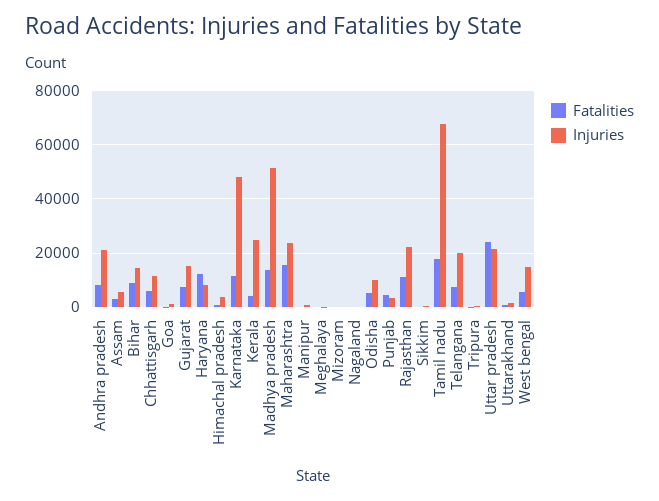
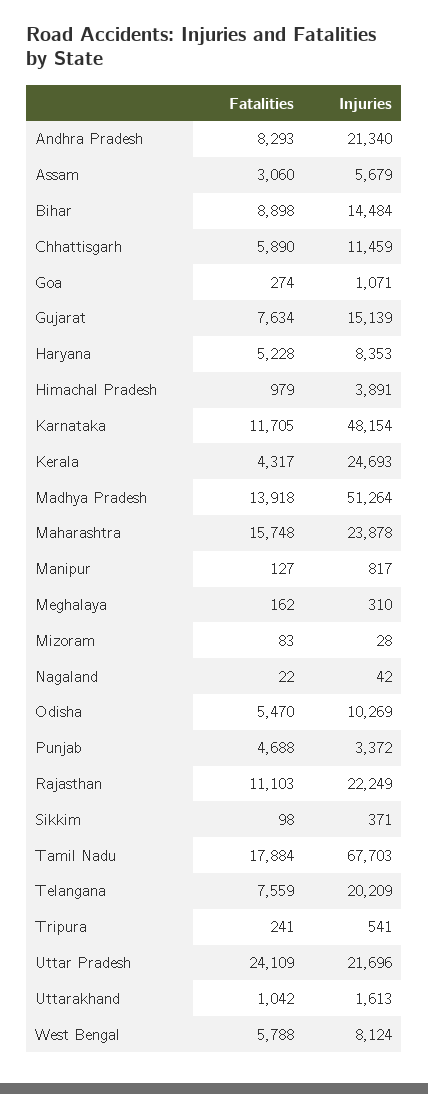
  {
    "Fatalities": {
      "Andhra pradesh": 8293,
      "Assam": 3060,
      "Bihar": 8898,
      "Chhattisgarh": 5890,
      "Goa": 274,
      "Gujarat": 7634,
-     "Haryana": 12500,
+     "Haryana": 5228,
      "Himachal pradesh": 979,
      "Karnataka": 11705,
      "Kerala": 4317,
      "Madhya pradesh": 13918,
      "Maharashtra": 15748,
      "Manipur": 127,
      "Meghalaya": 162,
      "Mizoram": 83,
      "Nagaland": 22,
      "Odisha": 5470,
      "Punjab": 4688,
      "Rajasthan": 11103,
      "Sikkim": 98,
      "Tamil nadu": 17884,
      "Telangana": 7559,
      "Tripura": 241,
      "Uttar pradesh": 24109,
      "Uttarakhand": 1042,
      "West bengal": 5788
    },
    "Injuries": {
      "Andhra pradesh": 21340,
      "Assam": 5679,
      "Bihar": 14484,
      "Chhattisgarh": 11459,
      "Goa": 1071,
      "Gujarat": 15139,
      "Haryana": 8353,
      "Himachal pradesh": 3891,
      "Karnataka": 48154,
      "Kerala": 24693,
      "Madhya pradesh": 51264,
      "Maharashtra": 23878,
      "Manipur": 817,
      "Meghalaya": 310,
      "Mizoram": 28,
      "Nagaland": 42,
      "Odisha": 10269,
      "Punjab": 3372,
      "Rajasthan": 22249,
      "Sikkim": 371,
      "Tamil nadu": 67703,
      "Telangana": 20209,
      "Tripura": 541,
      "Uttar pradesh": 21696,
      "Uttarakhand": 1613,
-     "West bengal": 15000
+     "West bengal": 8124
    }
  }

